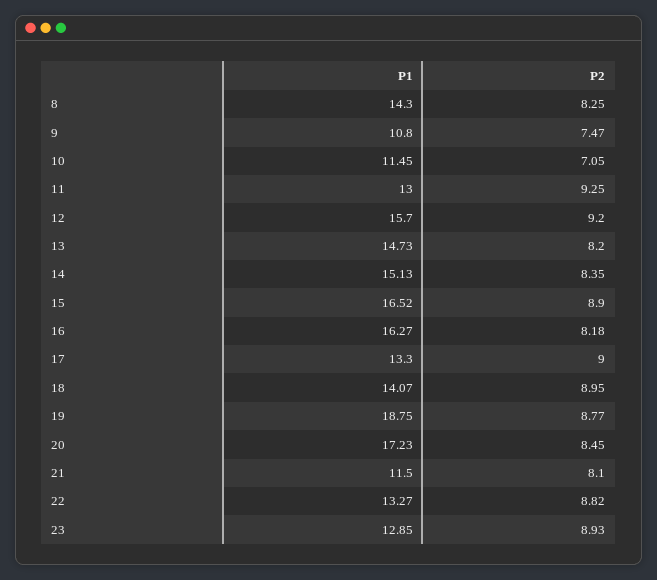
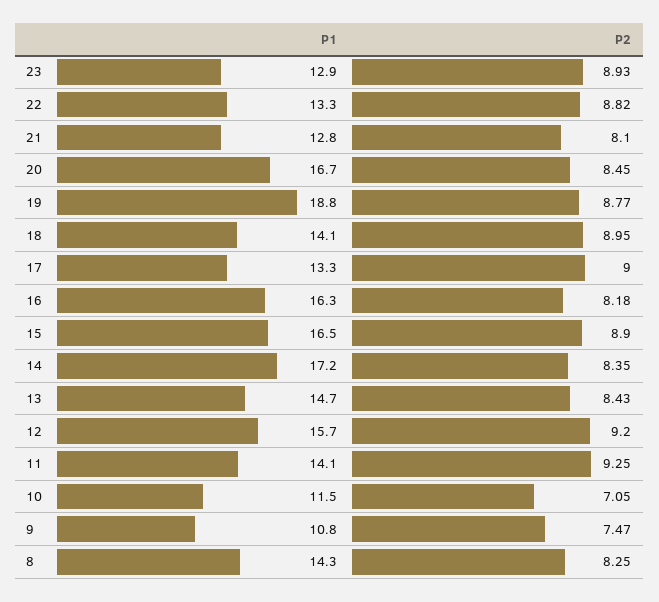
  {
    "P1": {
      "8": 14.3,
      "9": 10.8,
      "10": 11.45,
-     "11": 13,
+     "11": 14.1,
      "12": 15.7,
      "13": 14.73,
-     "14": 15.13,
+     "14": 17.2,
      "15": 16.52,
      "16": 16.27,
      "17": 13.3,
      "18": 14.07,
      "19": 18.75,
-     "20": 17.23,
+     "20": 16.7,
-     "21": 11.5,
+     "21": 12.8,
      "22": 13.27,
      "23": 12.85
    },
    "P2": {
      "8": 8.25,
      "9": 7.47,
      "10": 7.05,
      "11": 9.25,
      "12": 9.2,
-     "13": 8.2,
+     "13": 8.43,
      "14": 8.35,
      "15": 8.9,
      "16": 8.18,
      "17": 9,
      "18": 8.95,
      "19": 8.77,
      "20": 8.45,
      "21": 8.1,
      "22": 8.82,
      "23": 8.93
    }
  }

